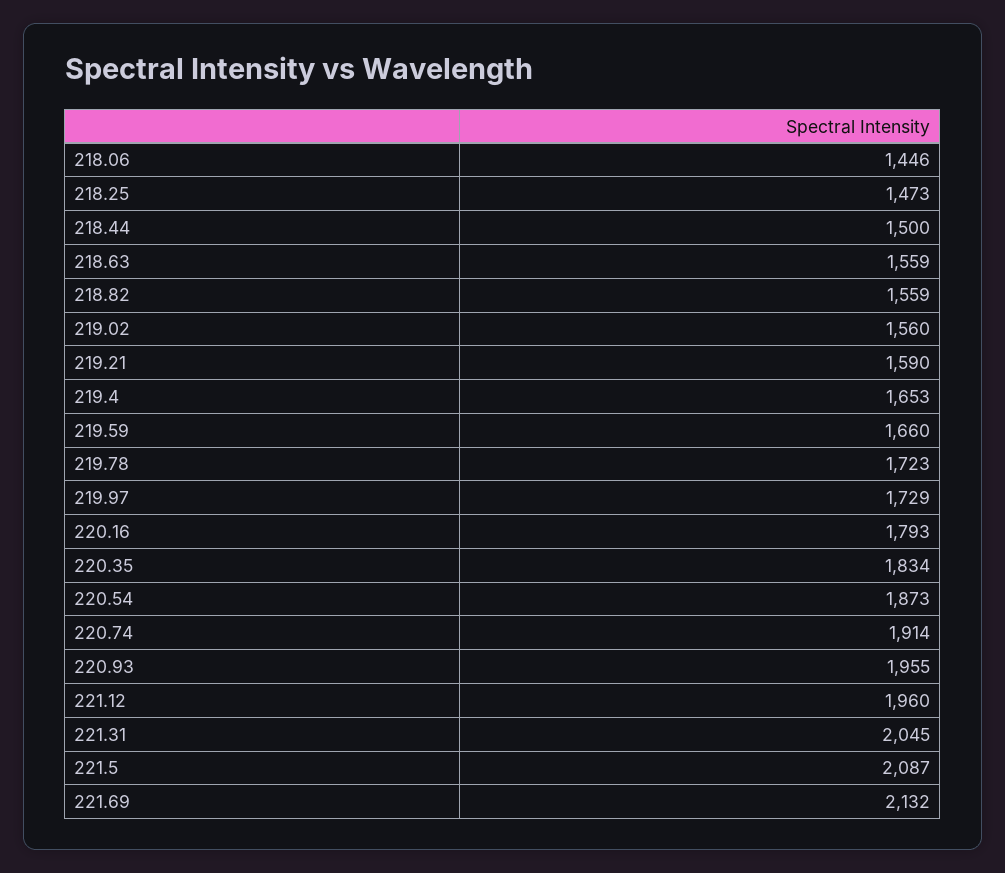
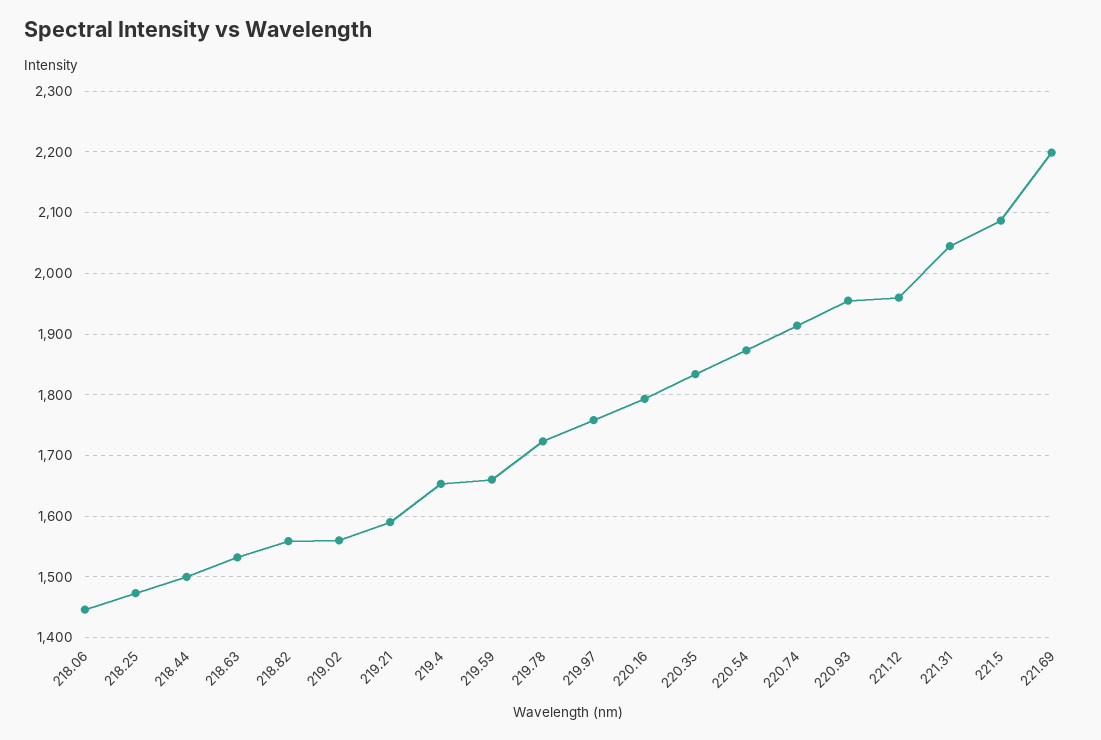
  {
    "218.06": 1446,
    "218.25": 1473,
    "218.44": 1500,
-   "218.63": 1559,
+   "218.63": 1530,
    "218.82": 1559,
    "219.02": 1560,
    "219.21": 1590,
    "219.4": 1653,
    "219.59": 1660,
    "219.78": 1723,
-   "219.97": 1729,
+   "219.97": 1760,
    "220.16": 1793,
    "220.35": 1834,
    "220.54": 1873,
    "220.74": 1914,
    "220.93": 1955,
    "221.12": 1960,
    "221.31": 2045,
    "221.5": 2087,
-   "221.69": 2132
+   "221.69": 2200
  }

